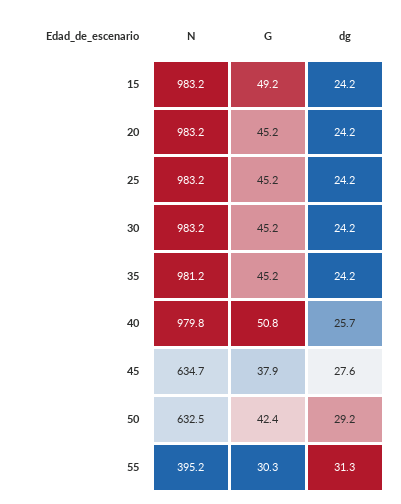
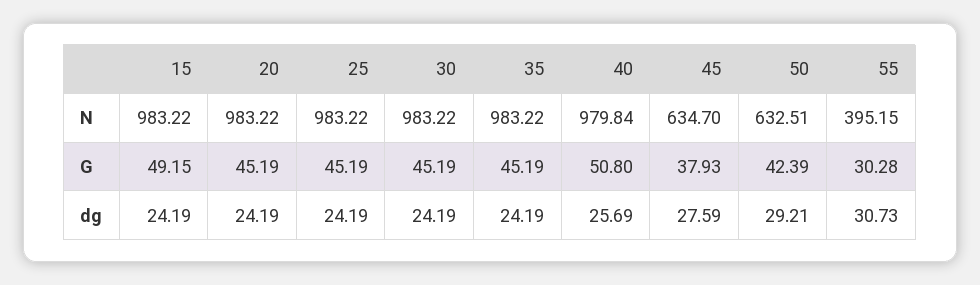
  {
    "N": {
      "15": 983.22,
      "20": 983.22,
      "25": 983.22,
      "30": 983.22,
-     "35": 981.2,
+     "35": 983.22,
      "40": 979.84,
      "45": 634.7,
      "50": 632.51,
      "55": 395.15
    },
    "G": {
      "15": 49.15,
      "20": 45.19,
      "25": 45.19,
      "30": 45.19,
      "35": 45.19,
      "40": 50.8,
      "45": 37.93,
      "50": 42.39,
      "55": 30.28
    },
    "dg": {
      "15": 24.19,
      "20": 24.19,
      "25": 24.19,
      "30": 24.19,
      "35": 24.19,
      "40": 25.69,
      "45": 27.59,
      "50": 29.21,
-     "55": 31.3
+     "55": 30.73
    }
  }

